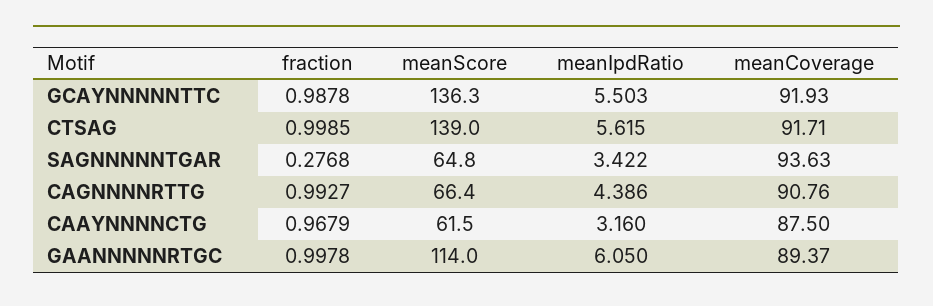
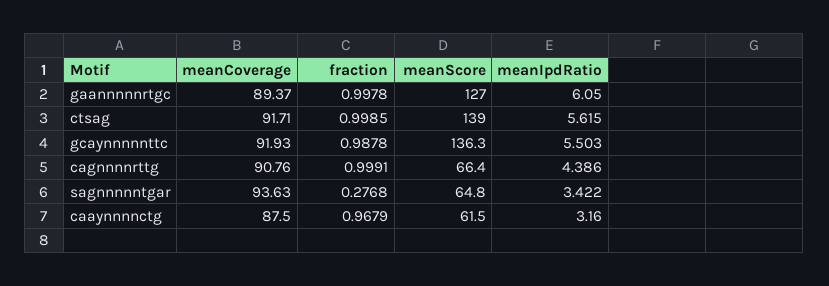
  {
    "fraction": {
      "GCAYNNNNNTTC": 0.9878,
      "CTSAG": 0.9985,
      "SAGNNNNNTGAR": 0.2768,
-     "CAGNNNNRTTG": 0.9927,
+     "CAGNNNNRTTG": 0.9991,
      "CAAYNNNNCTG": 0.9679,
      "GAANNNNNRTGC": 0.9978
    },
    "meanScore": {
      "GCAYNNNNNTTC": 136.3,
      "CTSAG": 139,
      "SAGNNNNNTGAR": 64.8,
      "CAGNNNNRTTG": 66.4,
      "CAAYNNNNCTG": 61.5,
-     "GAANNNNNRTGC": 114
+     "GAANNNNNRTGC": 127
    },
    "meanIpdRatio": {
      "GCAYNNNNNTTC": 5.503,
      "CTSAG": 5.615,
      "SAGNNNNNTGAR": 3.422,
      "CAGNNNNRTTG": 4.386,
      "CAAYNNNNCTG": 3.16,
      "GAANNNNNRTGC": 6.05
    },
    "meanCoverage": {
      "GCAYNNNNNTTC": 91.93,
      "CTSAG": 91.71,
      "SAGNNNNNTGAR": 93.63,
      "CAGNNNNRTTG": 90.76,
      "CAAYNNNNCTG": 87.5,
      "GAANNNNNRTGC": 89.37
    }
  }

